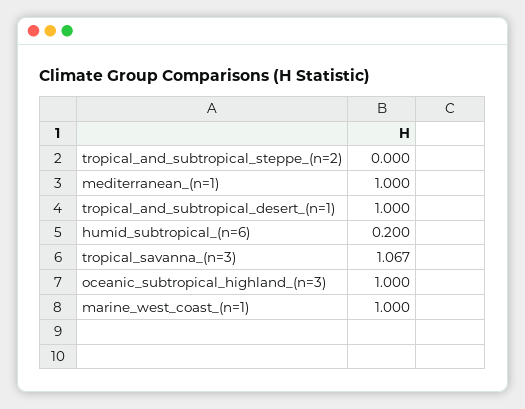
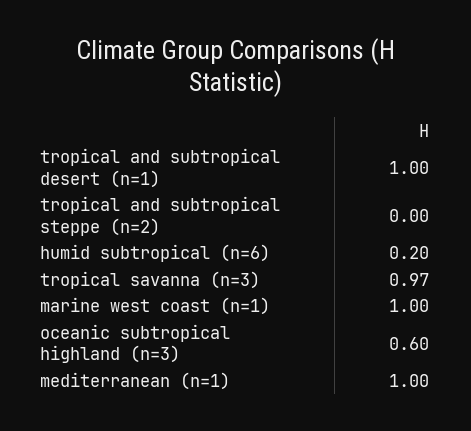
  {
    "tropical_and_subtropical_steppe_(n=2)": 0,
    "mediterranean_(n=1)": 1,
    "tropical_and_subtropical_desert_(n=1)": 1,
    "humid_subtropical_(n=6)": 0.2,
-   "tropical_savanna_(n=3)": 1.067,
+   "tropical_savanna_(n=3)": 0.97,
-   "oceanic_subtropical_highland_(n=3)": 1,
+   "oceanic_subtropical_highland_(n=3)": 0.6,
    "marine_west_coast_(n=1)": 1
  }

